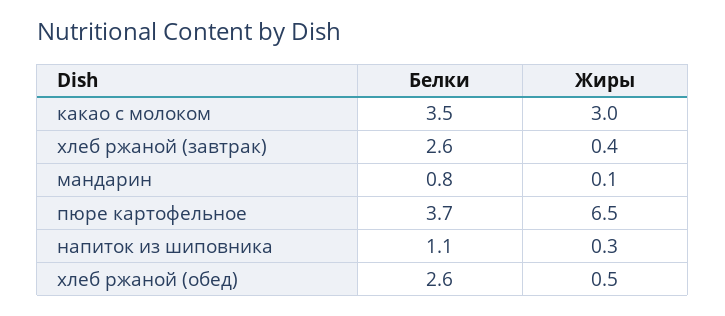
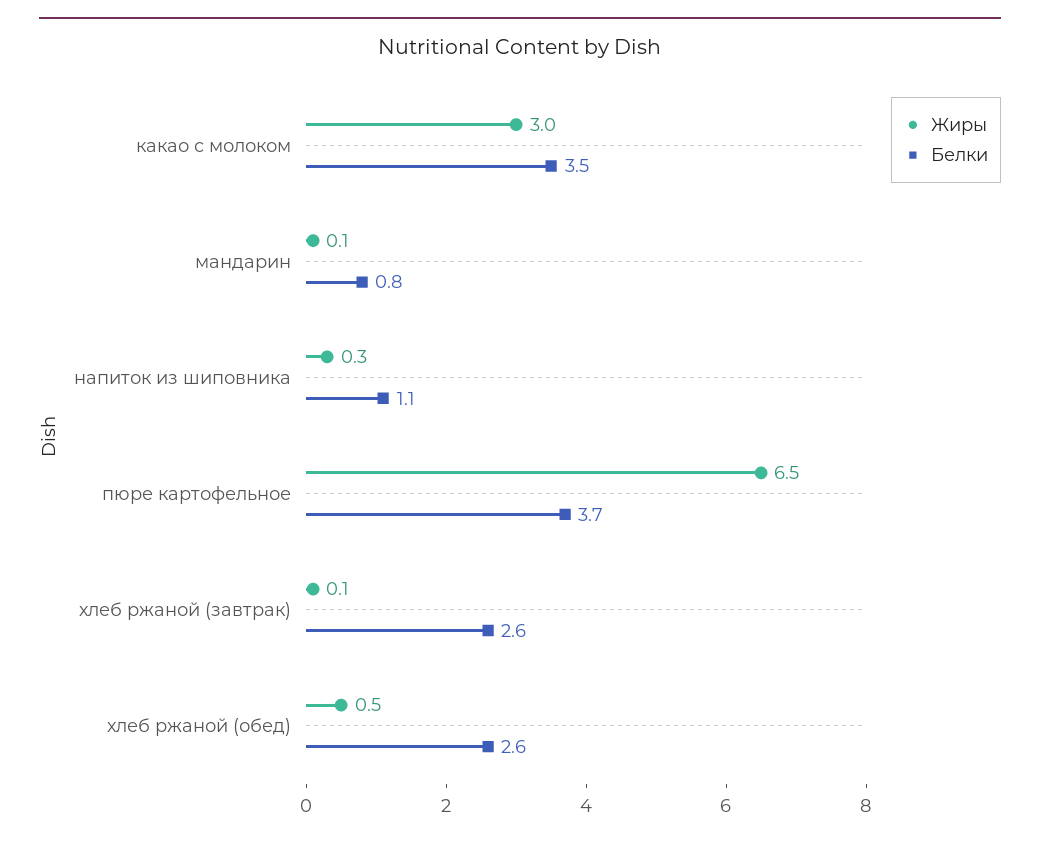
  {
    "Белки": {
      "какао с молоком": 3.5,
      "хлеб ржаной (завтрак)": 2.6,
      "мандарин": 0.8,
      "пюре картофельное": 3.7,
      "напиток из шиповника": 1.1,
      "хлеб ржаной (обед)": 2.6
    },
    "Жиры": {
      "какао с молоком": 3,
-     "хлеб ржаной (завтрак)": 0.4,
+     "хлеб ржаной (завтрак)": 0.1,
      "мандарин": 0.1,
      "пюре картофельное": 6.5,
      "напиток из шиповника": 0.3,
      "хлеб ржаной (обед)": 0.5
    }
  }

